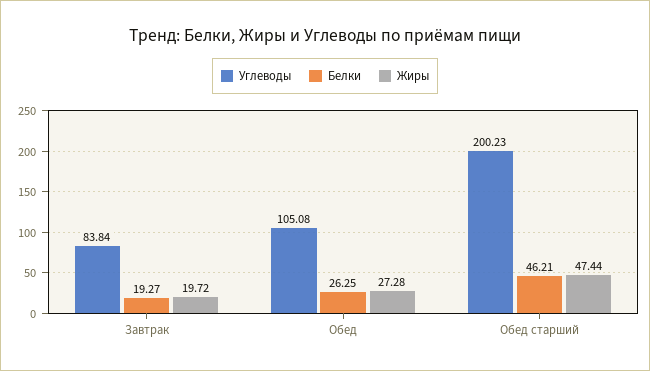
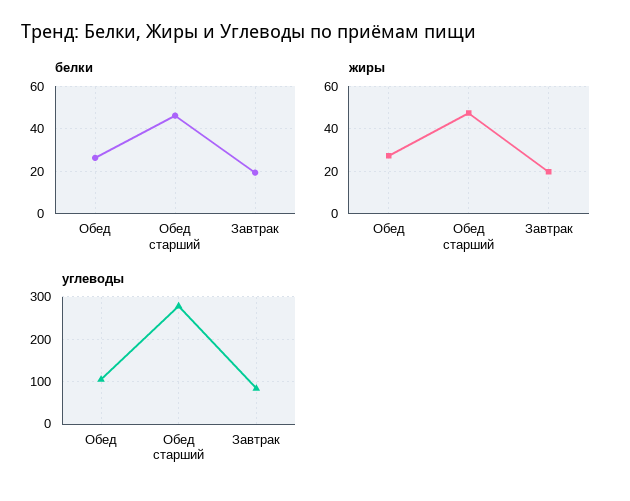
  {
    "Углеводы": {
      "Завтрак": 83.84,
      "Обед": 105.08,
-     "Обед старший": 200.23
+     "Обед старший": 280
    },
    "Белки": {
      "Завтрак": 19.27,
      "Обед": 26.25,
      "Обед старший": 46.21
    },
    "Жиры": {
      "Завтрак": 19.72,
      "Обед": 27.28,
      "Обед старший": 47.44
    }
  }

